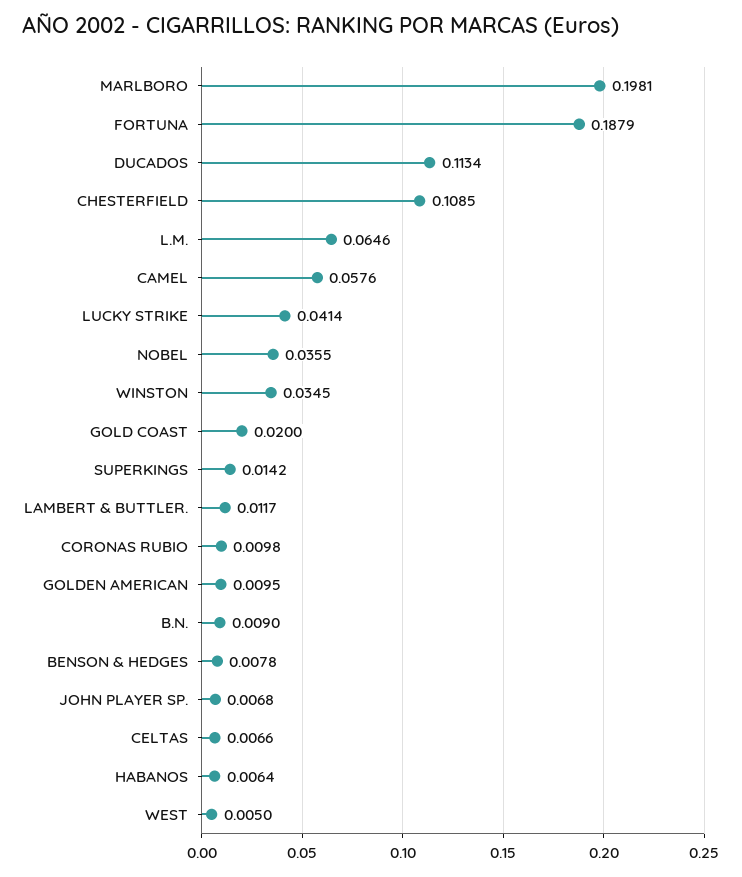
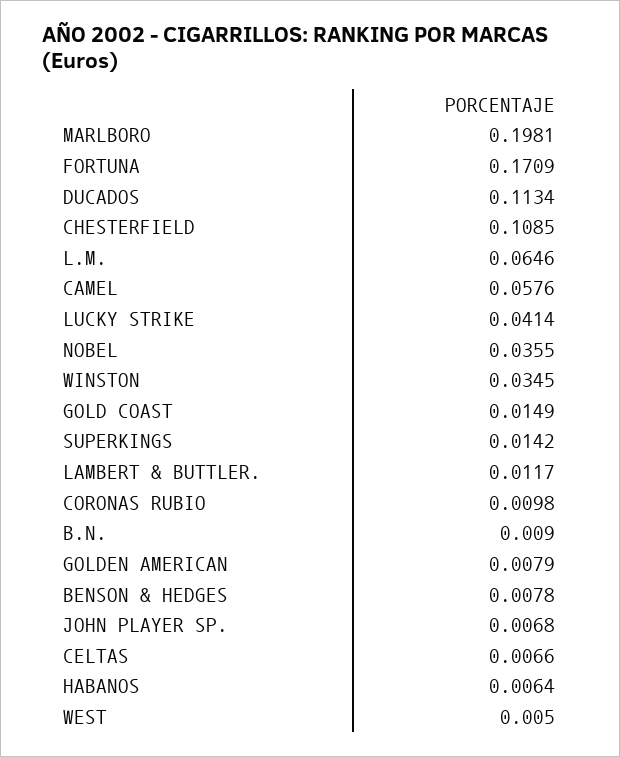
  {
    "MARLBORO": 0.1981,
-   "FORTUNA": 0.1879,
+   "FORTUNA": 0.1709,
    "DUCADOS": 0.1134,
    "CHESTERFIELD": 0.1085,
    "L.M.": 0.0646,
    "CAMEL": 0.0576,
    "LUCKY STRIKE": 0.0414,
    "NOBEL": 0.0355,
    "WINSTON": 0.0345,
-   "GOLD COAST": 0.02,
+   "GOLD COAST": 0.0149,
    "SUPERKINGS": 0.0142,
    "LAMBERT & BUTTLER.": 0.0117,
    "CORONAS RUBIO": 0.0098,
-   "GOLDEN AMERICAN": 0.0095,
+   "GOLDEN AMERICAN": 0.0079,
    "B.N.": 0.009,
    "BENSON & HEDGES": 0.0078,
    "JOHN PLAYER SP.": 0.0068,
    "CELTAS": 0.0066,
    "HABANOS": 0.0064,
    "WEST": 0.005
  }

